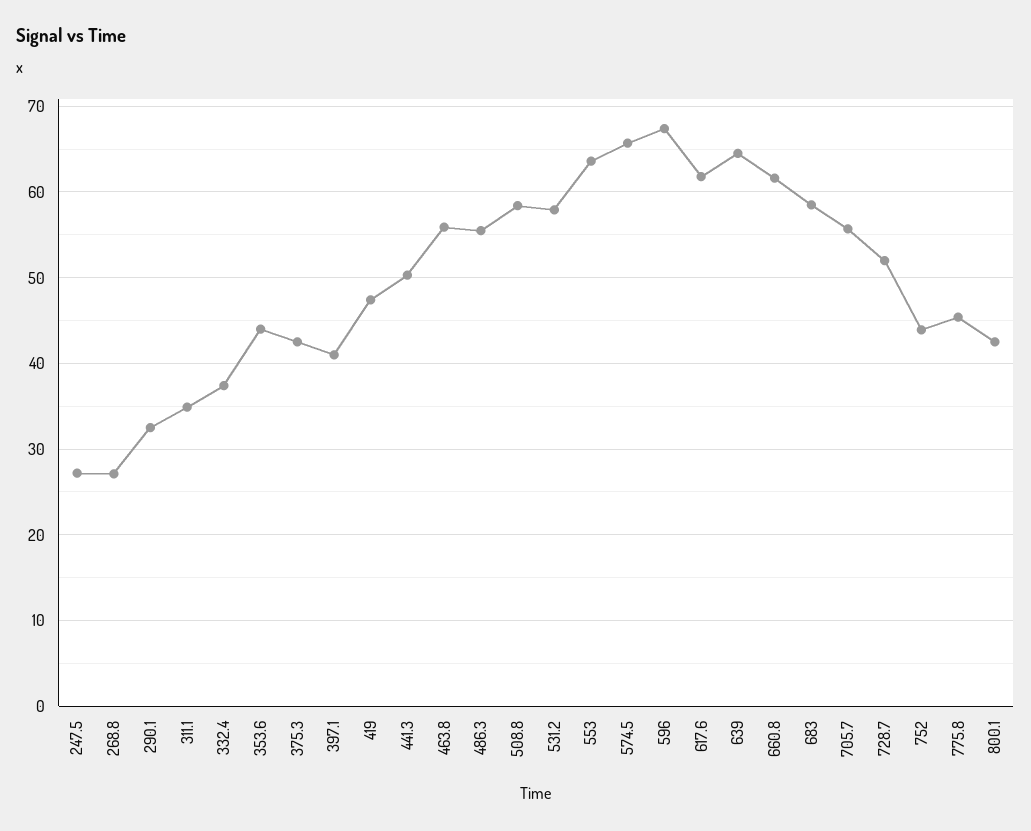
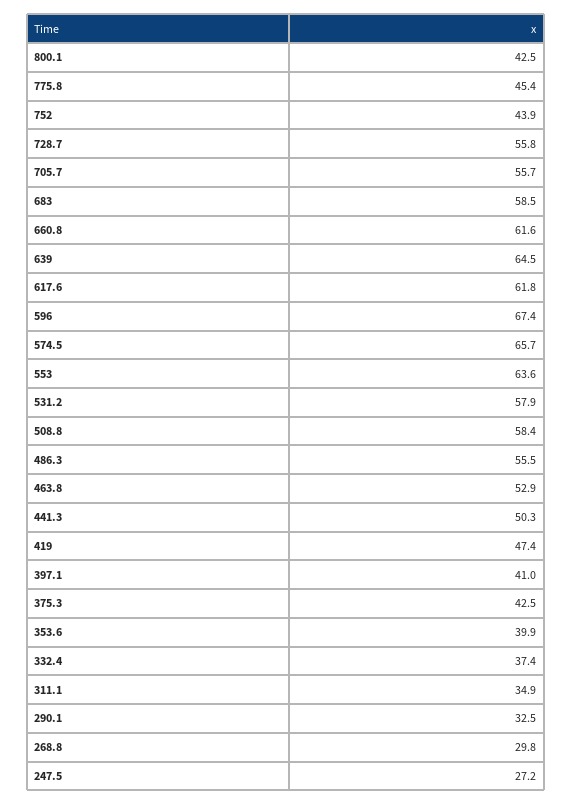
  {
    "247.5": 27.2,
-   "268.8": 27,
+   "268.8": 29.8,
    "290.1": 32.5,
    "311.1": 34.9,
    "332.4": 37.4,
-   "353.6": 44,
+   "353.6": 39.9,
    "375.3": 42.5,
    "397.1": 41,
    "419": 47.4,
    "441.3": 50.3,
-   "463.8": 56,
+   "463.8": 52.9,
    "486.3": 55.5,
    "508.8": 58.4,
    "531.2": 57.9,
    "553": 63.6,
    "574.5": 65.7,
    "596": 67.4,
    "617.6": 61.8,
    "639": 64.5,
    "660.8": 61.6,
    "683": 58.5,
    "705.7": 55.7,
-   "728.7": 52,
+   "728.7": 55.8,
    "752": 43.9,
    "775.8": 45.4,
    "800.1": 42.5
  }

